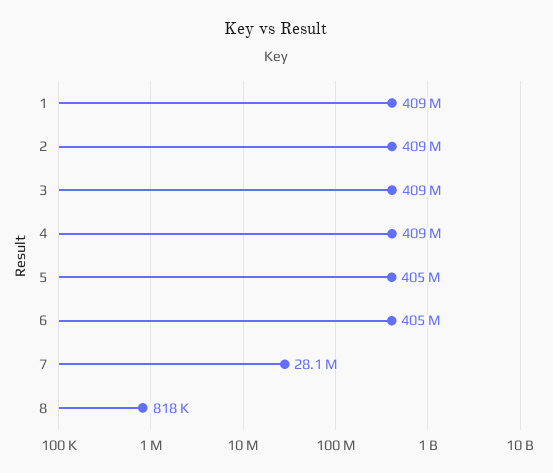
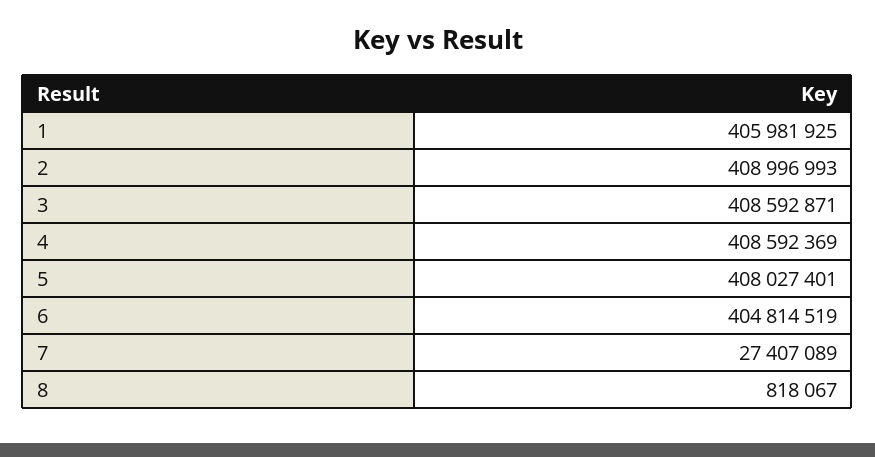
  {
-   "1": 409000000,
+   "1": 405981925,
    "2": 408996993,
    "3": 408592871,
    "4": 408592369,
-   "5": 405000000,
+   "5": 408027401,
    "6": 404814519,
-   "7": 28100000,
+   "7": 27407089,
    "8": 818067
  }

